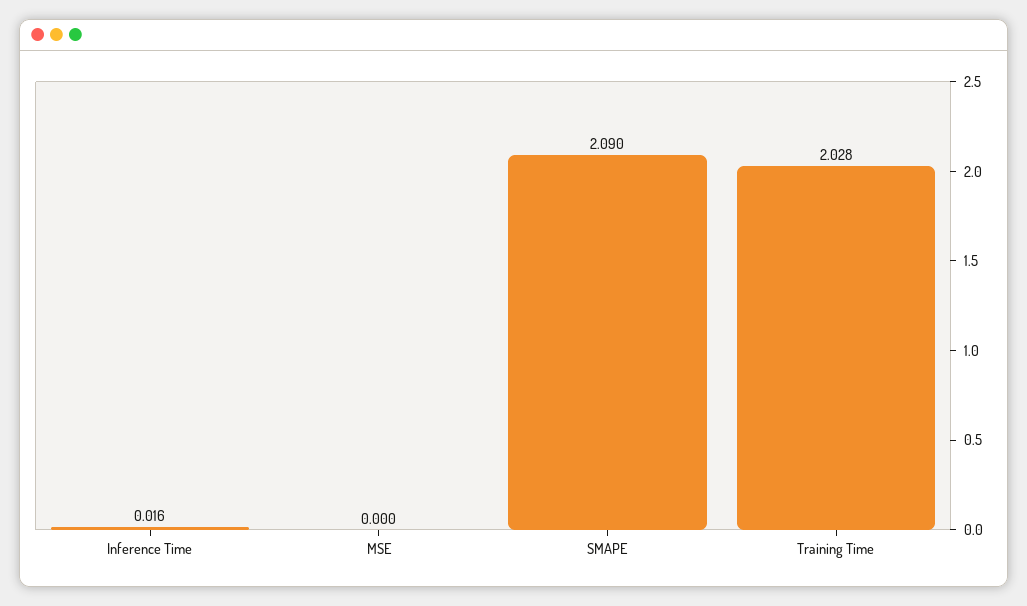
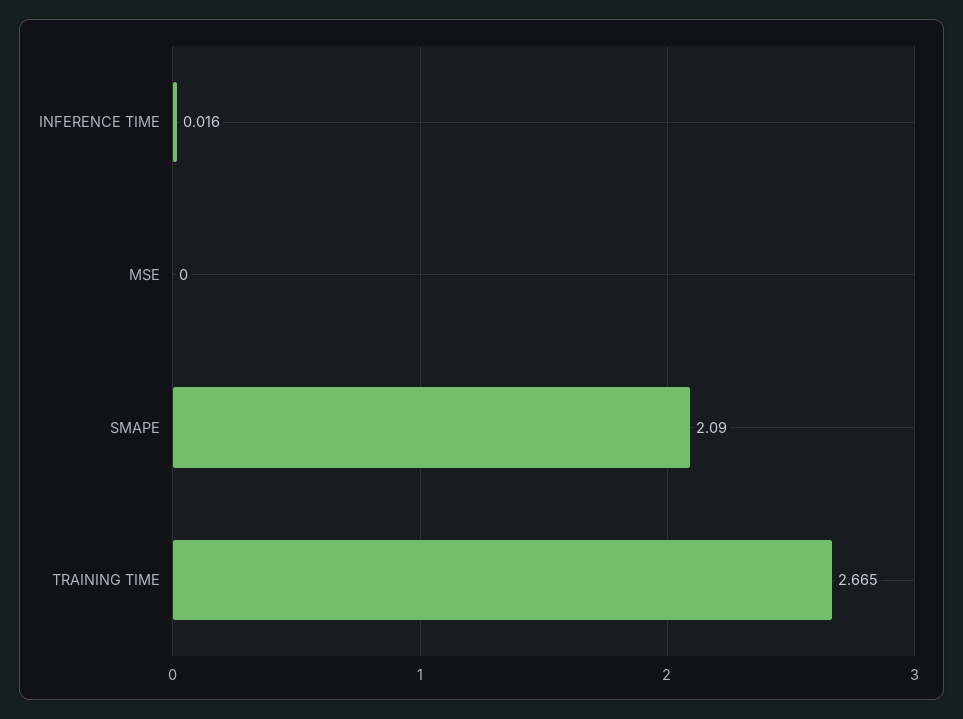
  {
    "Inference Time": 0.016,
    "MSE": 0,
    "SMAPE": 2.09,
-   "Training Time": 2.028
+   "Training Time": 2.665
  }

